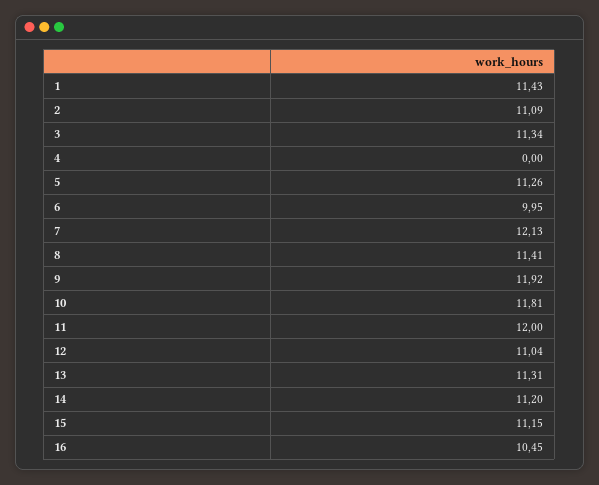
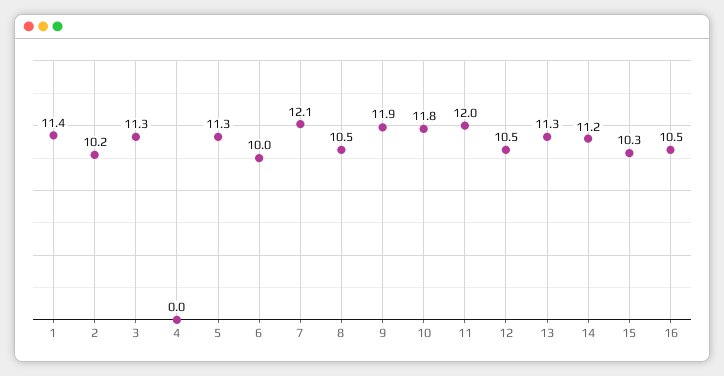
  {
    "1": 11.43,
-   "2": 11.09,
+   "2": 10.2,
    "3": 11.34,
    "4": 0,
    "5": 11.26,
    "6": 9.95,
    "7": 12.13,
-   "8": 11.41,
+   "8": 10.5,
    "9": 11.92,
    "10": 11.81,
    "11": 12,
-   "12": 11.04,
+   "12": 10.5,
    "13": 11.31,
    "14": 11.2,
-   "15": 11.15,
+   "15": 10.3,
    "16": 10.45
  }

